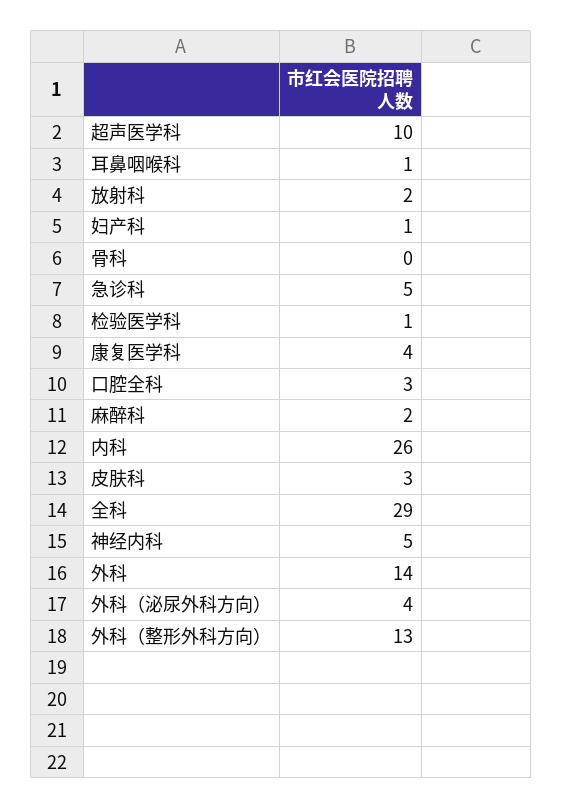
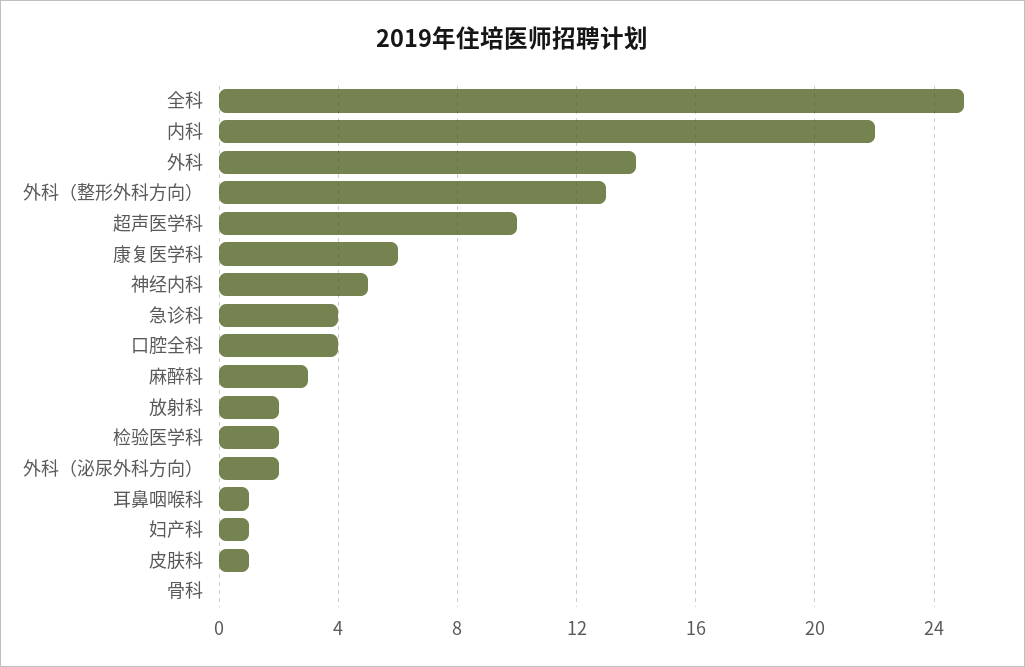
  {
    "超声医学科": 10,
    "耳鼻咽喉科": 1,
    "放射科": 2,
    "妇产科": 1,
    "骨科": 0,
-   "急诊科": 5,
+   "急诊科": 4,
-   "检验医学科": 1,
+   "检验医学科": 2,
-   "康复医学科": 4,
+   "康复医学科": 6,
-   "口腔全科": 3,
+   "口腔全科": 4,
-   "麻醉科": 2,
+   "麻醉科": 3,
-   "内科": 26,
+   "内科": 22,
-   "皮肤科": 3,
+   "皮肤科": 1,
-   "全科": 29,
+   "全科": 25,
    "神经内科": 5,
    "外科": 14,
-   "外科（泌尿外科方向）": 4,
+   "外科（泌尿外科方向）": 2,
    "外科（整形外科方向）": 13
  }

